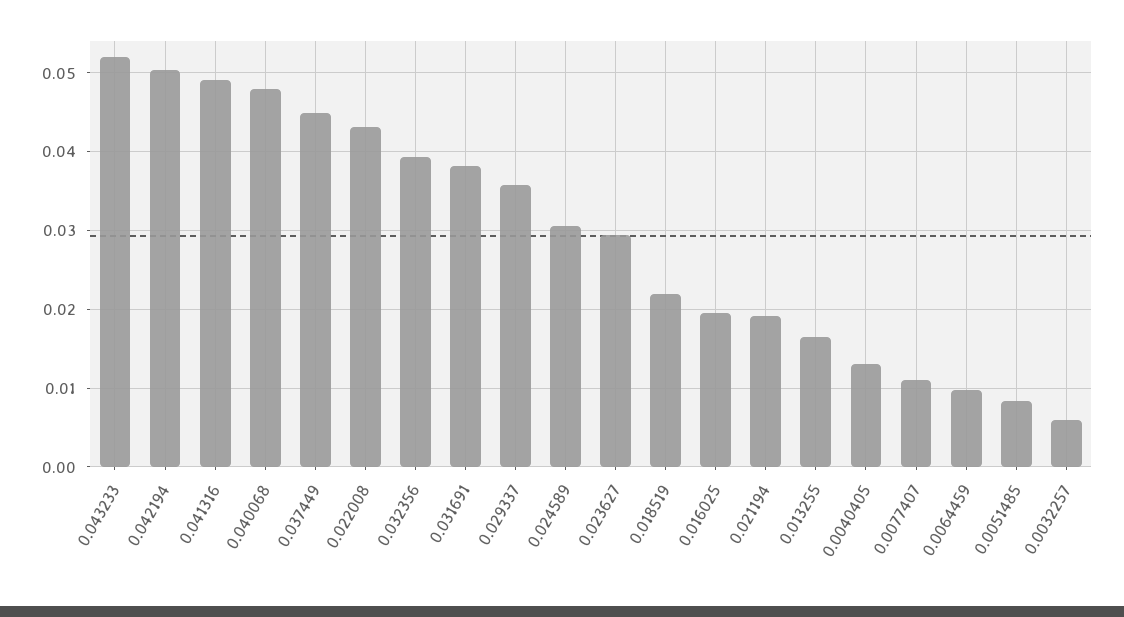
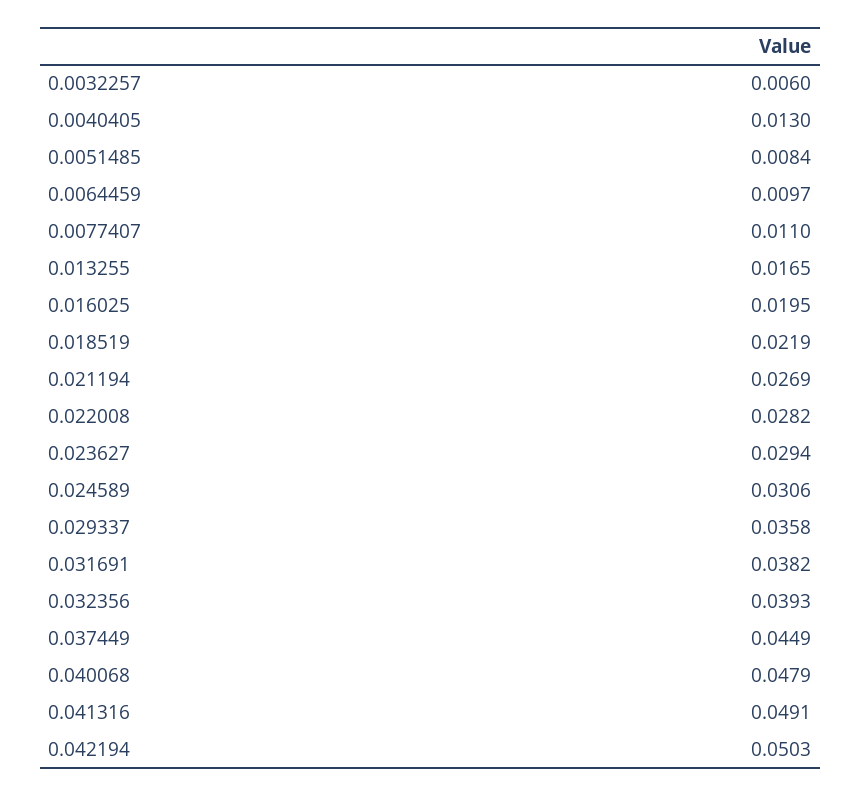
  {
-   "0.043233": 0.052,
    "0.042194": 0.0503,
    "0.041316": 0.0491,
    "0.040068": 0.0479,
    "0.037449": 0.0449,
-   "0.022008": 0.043,
+   "0.022008": 0.0282,
    "0.032356": 0.0393,
    "0.031691": 0.0382,
    "0.029337": 0.0358,
    "0.024589": 0.0306,
    "0.023627": 0.0294,
    "0.018519": 0.0219,
    "0.016025": 0.0195,
-   "0.021194": 0.019,
+   "0.021194": 0.0269,
    "0.013255": 0.0165,
    "0.0040405": 0.013,
    "0.0077407": 0.011,
    "0.0064459": 0.0097,
    "0.0051485": 0.0084,
    "0.0032257": 0.006
  }

